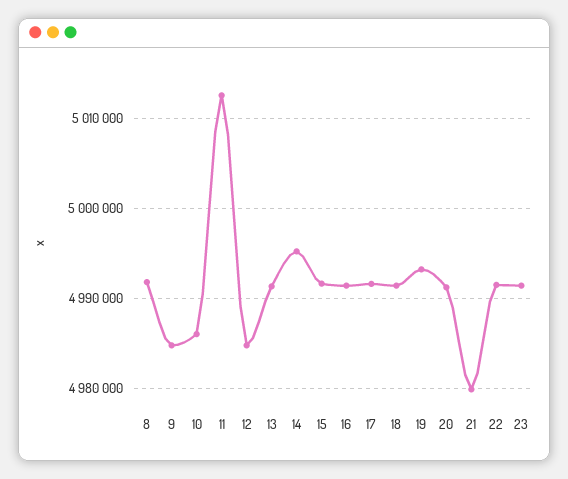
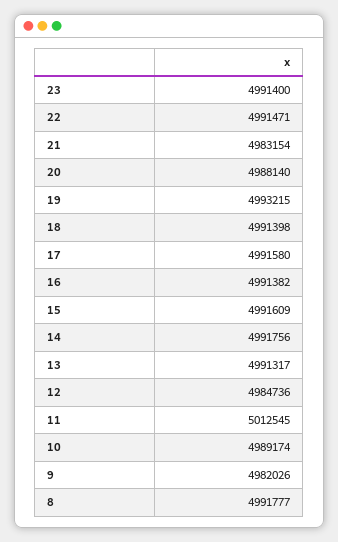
  {
    "8": 4991777,
-   "9": 4985000,
+   "9": 4982026,
-   "10": 4986000,
+   "10": 4989174,
    "11": 5012545,
    "12": 4984736,
    "13": 4991317,
-   "14": 4995000,
+   "14": 4991756,
    "15": 4991609,
    "16": 4991382,
    "17": 4991580,
    "18": 4991398,
    "19": 4993215,
-   "20": 4991000,
+   "20": 4988140,
-   "21": 4980000,
+   "21": 4983154,
    "22": 4991471,
    "23": 4991400
  }

